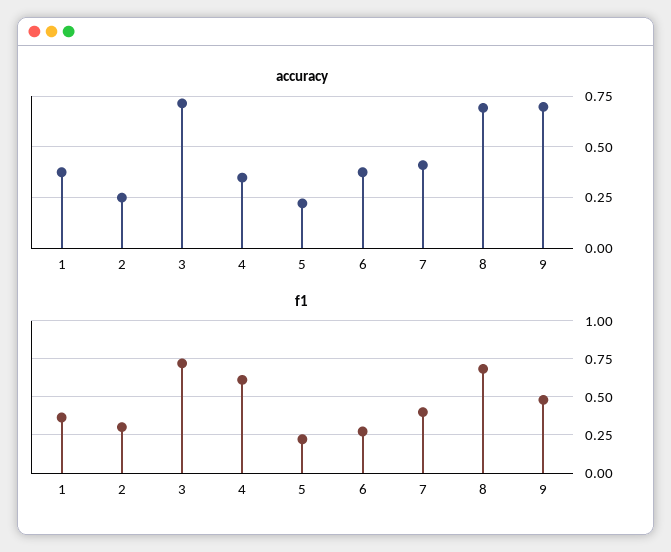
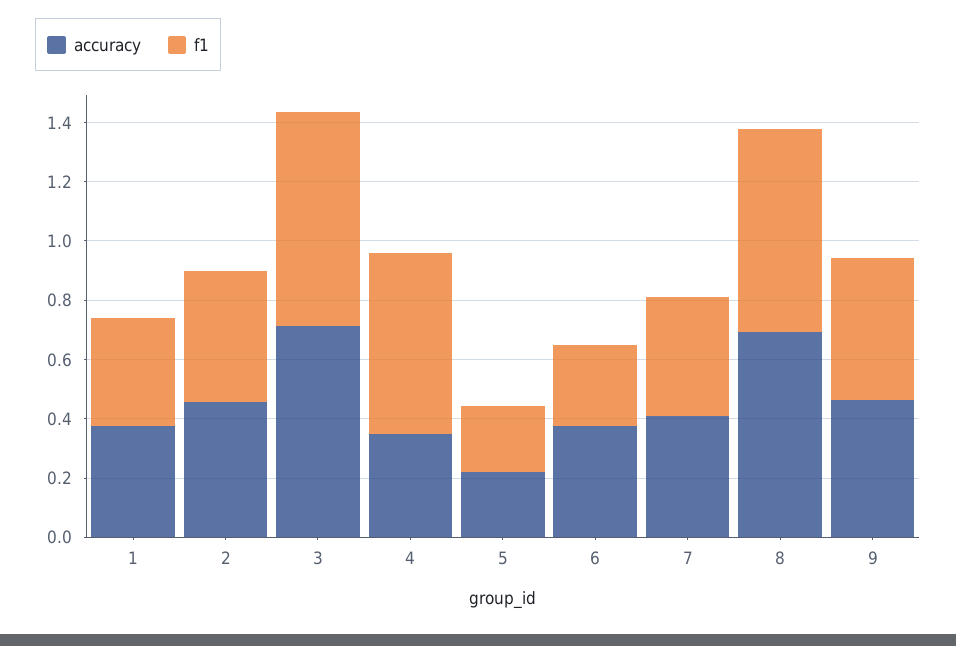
  {
    "accuracy": {
      "1": 0.4,
-     "2": 0.25,
+     "2": 0.45,
      "3": 0.7,
      "4": 0.35,
      "5": 0.2,
      "6": 0.4,
      "7": 0.4,
      "8": 0.7,
-     "9": 0.7
+     "9": 0.45
    },
    "f1": {
      "1": 0.35,
-     "2": 0.3,
+     "2": 0.45,
      "3": 0.7,
      "4": 0.6,
      "5": 0.2,
      "6": 0.25,
      "7": 0.4,
      "8": 0.7,
      "9": 0.5
    }
  }

